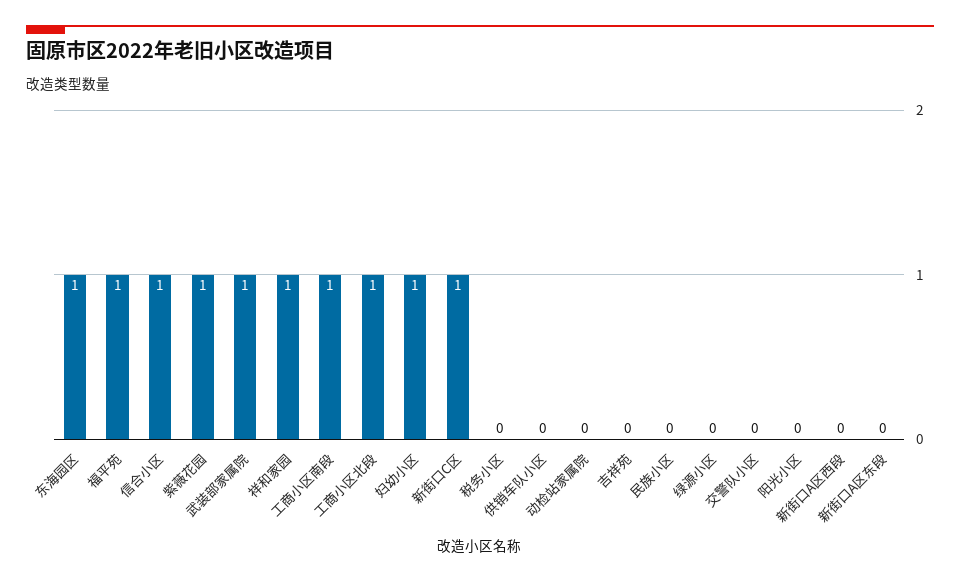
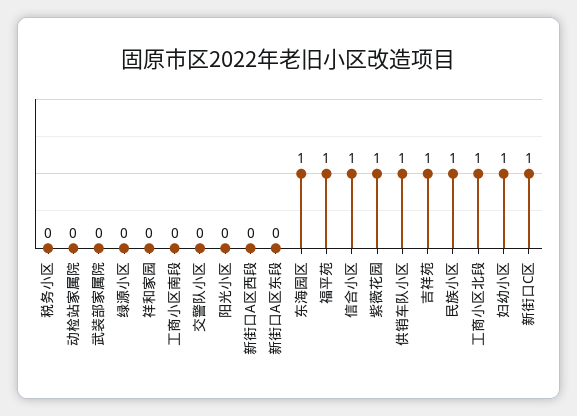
  {
    "东海园区": 1,
    "福平苑": 1,
    "信合小区": 1,
    "紫薇花园": 1,
-   "武装部家属院": 1,
+   "武装部家属院": 0,
-   "祥和家园": 1,
+   "祥和家园": 0,
-   "工商小区南段": 1,
+   "工商小区南段": 0,
    "工商小区北段": 1,
    "妇幼小区": 1,
    "新街口C区": 1,
    "税务小区": 0,
-   "供销车队小区": 0,
+   "供销车队小区": 1,
    "动检站家属院": 0,
-   "吉祥苑": 0,
+   "吉祥苑": 1,
-   "民族小区": 0,
+   "民族小区": 1,
    "绿源小区": 0,
    "交警队小区": 0,
    "阳光小区": 0,
    "新街口A区西段": 0,
    "新街口A区东段": 0
  }

